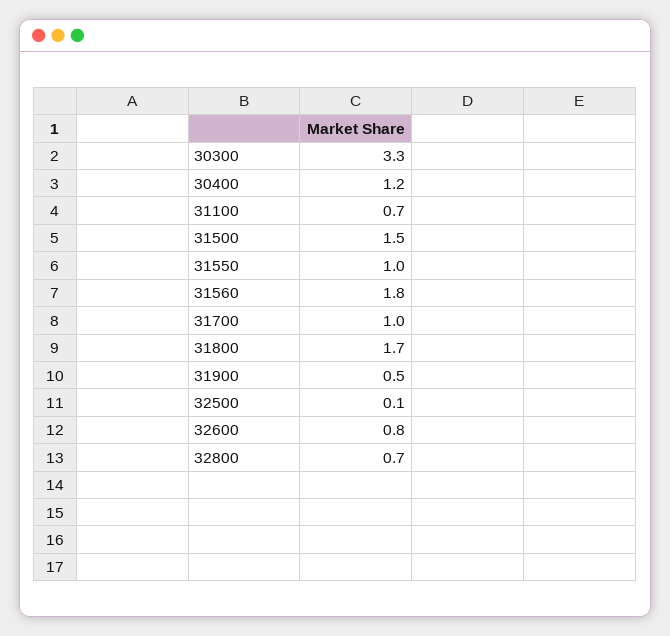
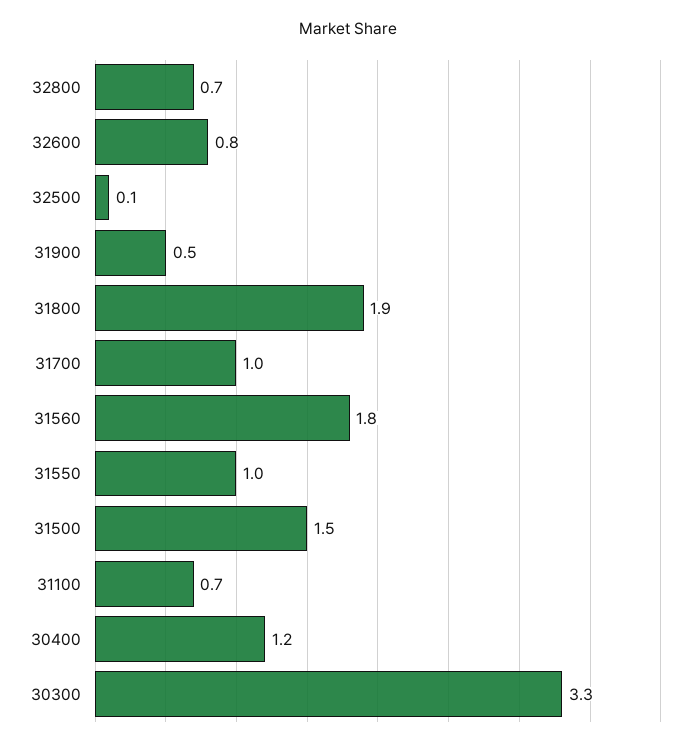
  {
    "30300": 3.3,
    "30400": 1.2,
    "31100": 0.7,
    "31500": 1.5,
    "31550": 1,
    "31560": 1.8,
    "31700": 1,
-   "31800": 1.7,
+   "31800": 1.9,
    "31900": 0.5,
    "32500": 0.1,
    "32600": 0.8,
    "32800": 0.7
  }

